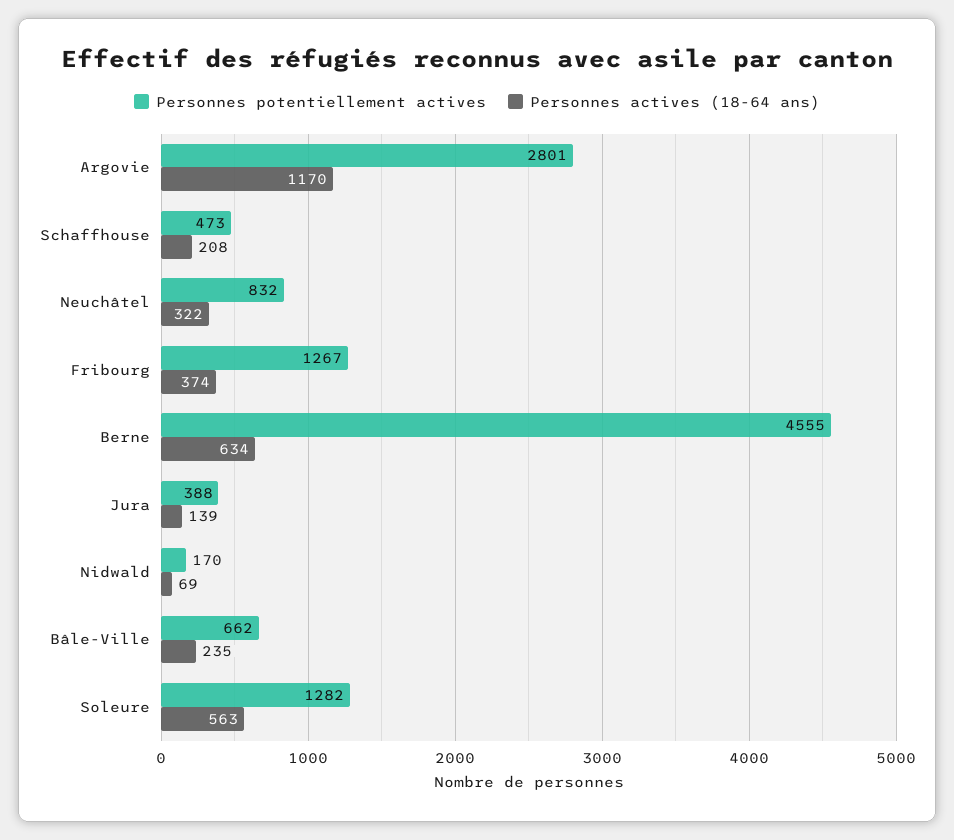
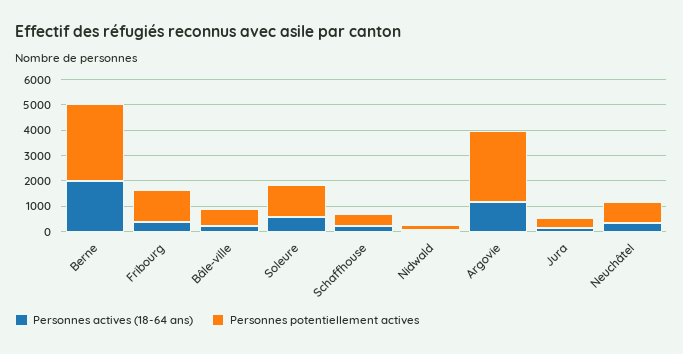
  {
    "Personnes potentiellement actives": {
      "Argovie": 2801,
      "Schaffhouse": 473,
      "Neuchâtel": 832,
      "Fribourg": 1267,
-     "Berne": 4555,
+     "Berne": 3000,
      "Jura": 388,
      "Nidwald": 170,
      "Bâle-Ville": 662,
      "Soleure": 1282
    },
    "Personnes actives (18-64 ans)": {
      "Argovie": 1170,
      "Schaffhouse": 208,
      "Neuchâtel": 322,
      "Fribourg": 374,
-     "Berne": 634,
+     "Berne": 2000,
      "Jura": 139,
      "Nidwald": 69,
      "Bâle-Ville": 235,
      "Soleure": 563
    }
  }

